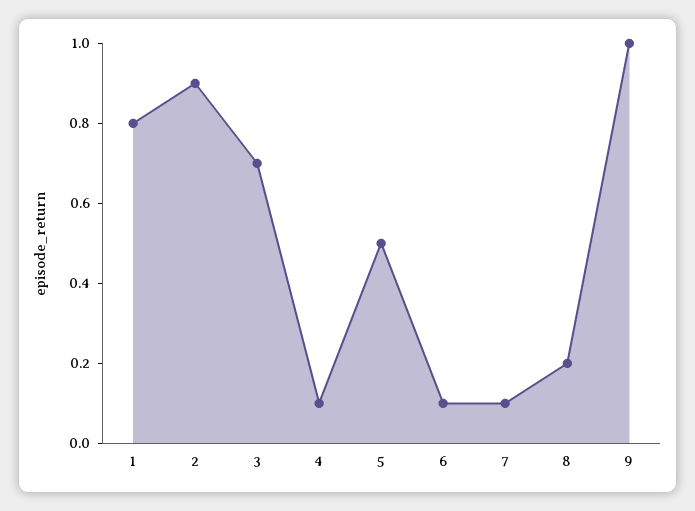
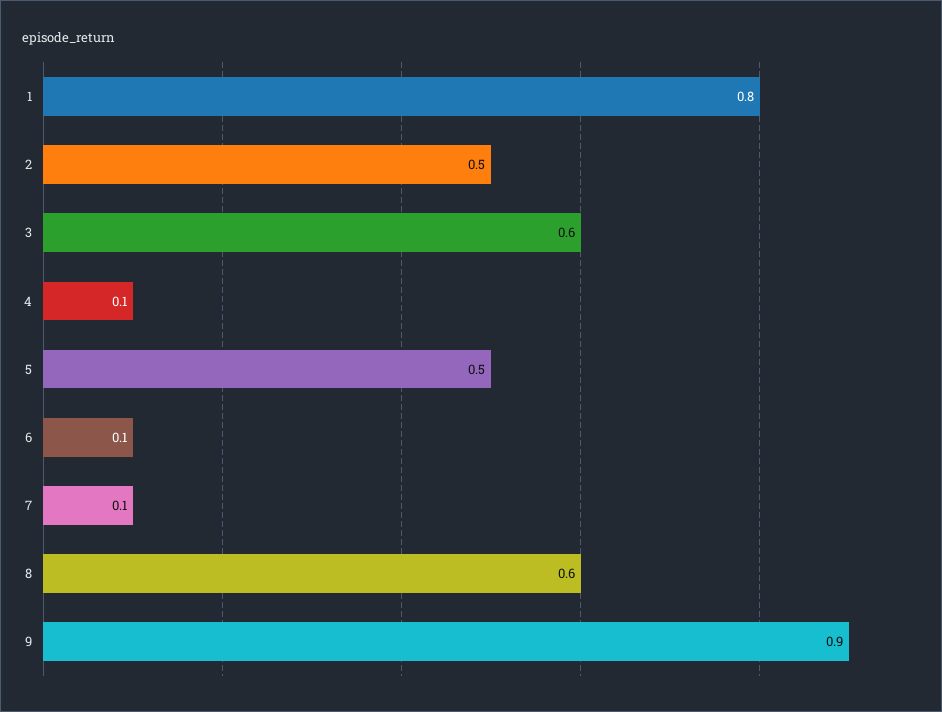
  {
    "1": 0.8,
-   "2": 0.9,
+   "2": 0.5,
-   "3": 0.7,
+   "3": 0.6,
    "4": 0.1,
    "5": 0.5,
    "6": 0.1,
    "7": 0.1,
-   "8": 0.2,
+   "8": 0.6,
-   "9": 1
+   "9": 0.9
  }

